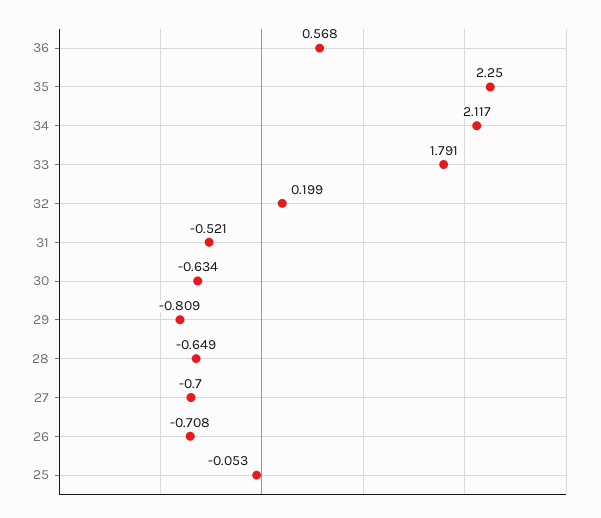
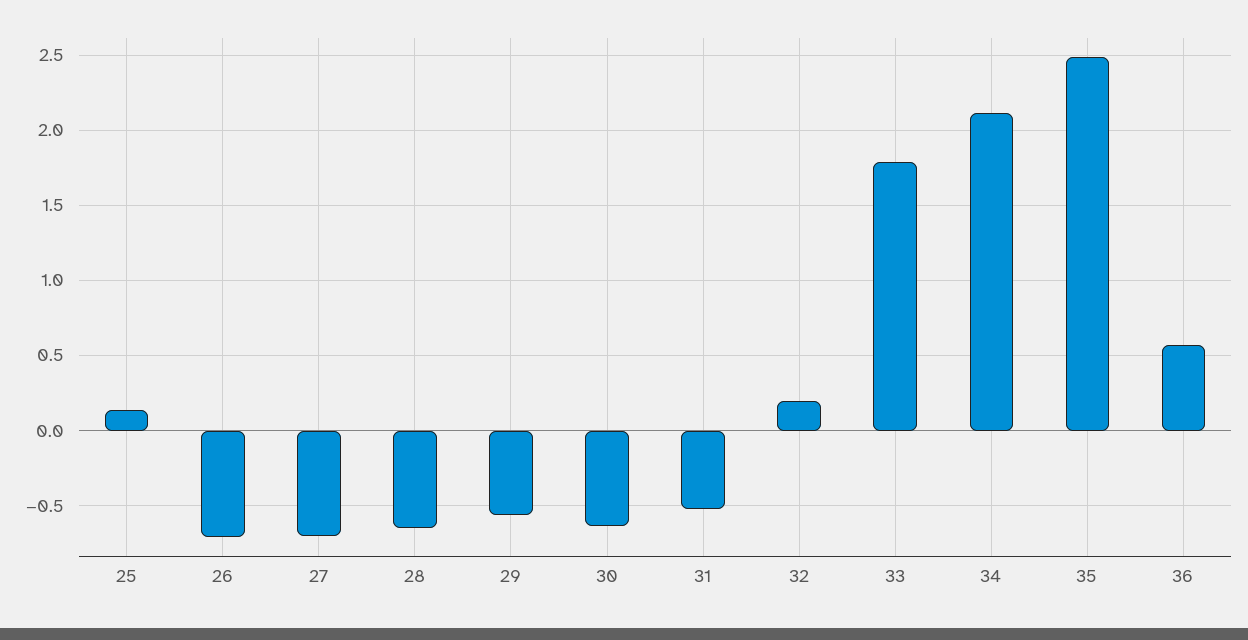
  {
    "36": 0.568,
-   "35": 2.25,
+   "35": 2.5,
    "34": 2.117,
    "33": 1.791,
    "32": 0.199,
    "31": -0.521,
    "30": -0.634,
-   "29": -0.809,
+   "29": -0.55,
    "28": -0.649,
    "27": -0.7,
    "26": -0.708,
-   "25": -0.053
+   "25": 0.15
  }

